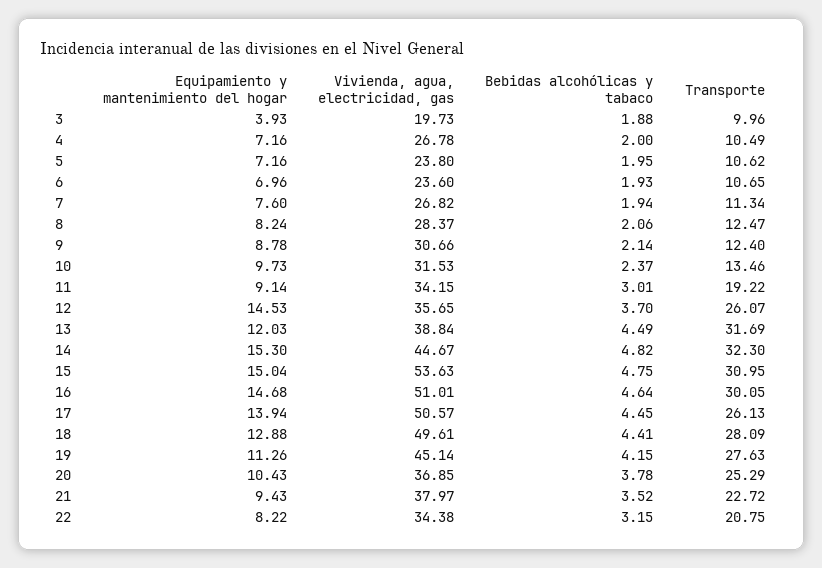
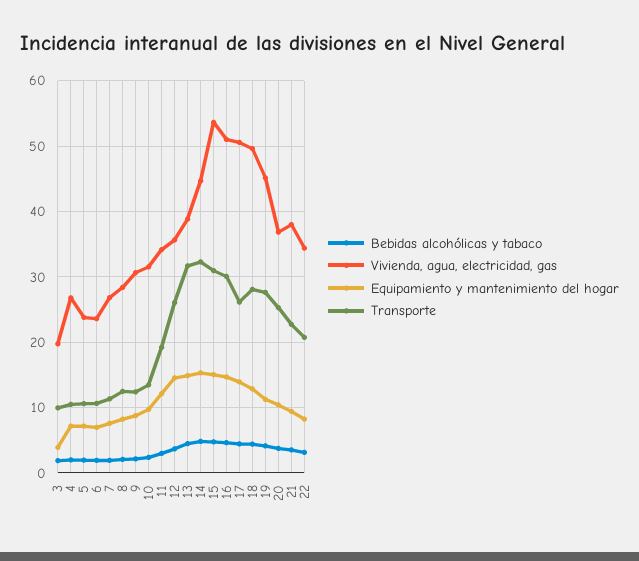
  {
    "Equipamiento y mantenimiento del hogar": {
      "3": 3.93,
      "4": 7.16,
      "5": 7.16,
      "6": 6.96,
      "7": 7.6,
      "8": 8.24,
      "9": 8.78,
      "10": 9.73,
-     "11": 9.14,
+     "11": 12,
      "12": 14.53,
-     "13": 12.03,
+     "13": 15,
      "14": 15.3,
      "15": 15.04,
      "16": 14.68,
      "17": 13.94,
      "18": 12.88,
      "19": 11.26,
      "20": 10.43,
      "21": 9.43,
      "22": 8.22
    },
    "Vivienda, agua, electricidad, gas": {
      "3": 19.73,
      "4": 26.78,
      "5": 23.8,
      "6": 23.6,
      "7": 26.82,
      "8": 28.37,
      "9": 30.66,
      "10": 31.53,
      "11": 34.15,
      "12": 35.65,
      "13": 38.84,
      "14": 44.67,
      "15": 53.63,
      "16": 51.01,
      "17": 50.57,
      "18": 49.61,
      "19": 45.14,
      "20": 36.85,
      "21": 37.97,
      "22": 34.38
    },
    "Bebidas alcohólicas y tabaco": {
      "3": 1.88,
      "4": 2,
      "5": 1.95,
      "6": 1.93,
      "7": 1.94,
      "8": 2.06,
      "9": 2.14,
      "10": 2.37,
      "11": 3.01,
      "12": 3.7,
      "13": 4.49,
      "14": 4.82,
      "15": 4.75,
      "16": 4.64,
      "17": 4.45,
      "18": 4.41,
      "19": 4.15,
      "20": 3.78,
      "21": 3.52,
      "22": 3.15
    },
    "Transporte": {
      "3": 9.96,
      "4": 10.49,
      "5": 10.62,
      "6": 10.65,
      "7": 11.34,
      "8": 12.47,
      "9": 12.4,
      "10": 13.46,
      "11": 19.22,
      "12": 26.07,
      "13": 31.69,
      "14": 32.3,
      "15": 30.95,
      "16": 30.05,
      "17": 26.13,
      "18": 28.09,
      "19": 27.63,
      "20": 25.29,
      "21": 22.72,
      "22": 20.75
    }
  }

